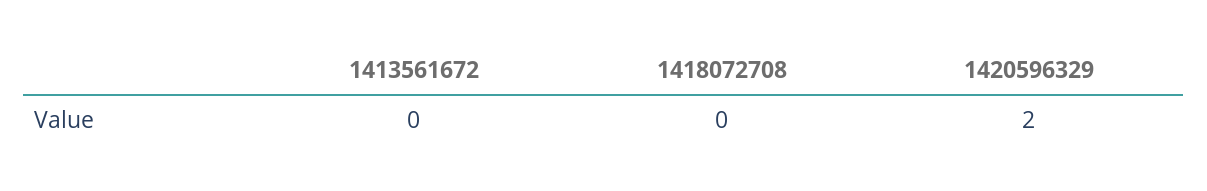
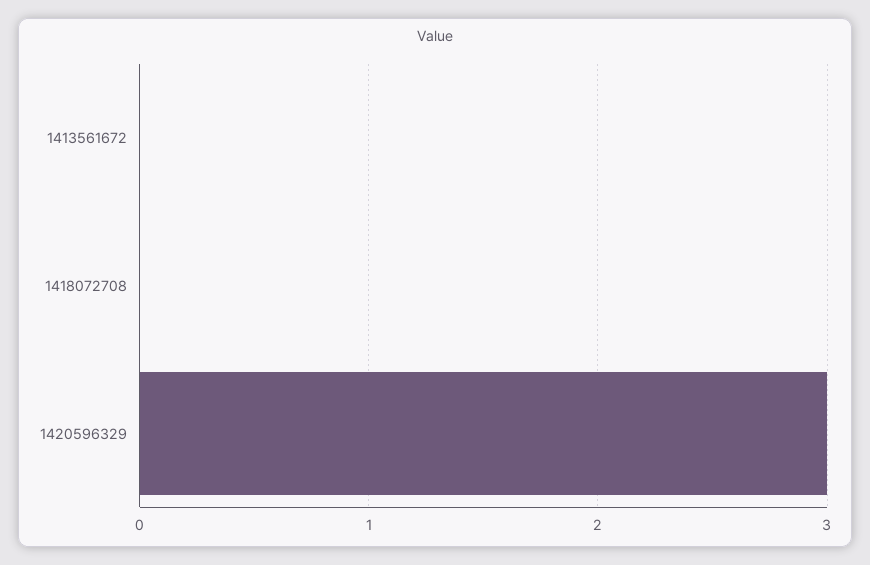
  {
    "1413561672": 0,
    "1418072708": 0,
-   "1420596329": 2
+   "1420596329": 3
  }

